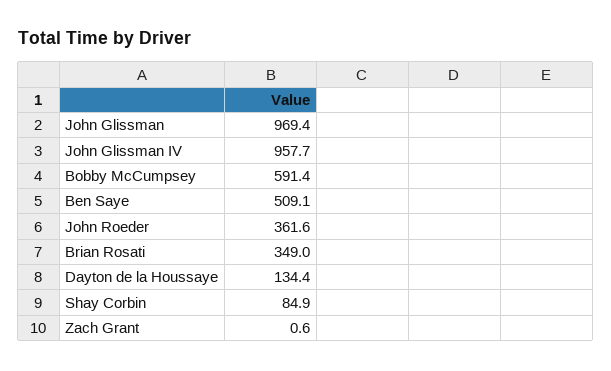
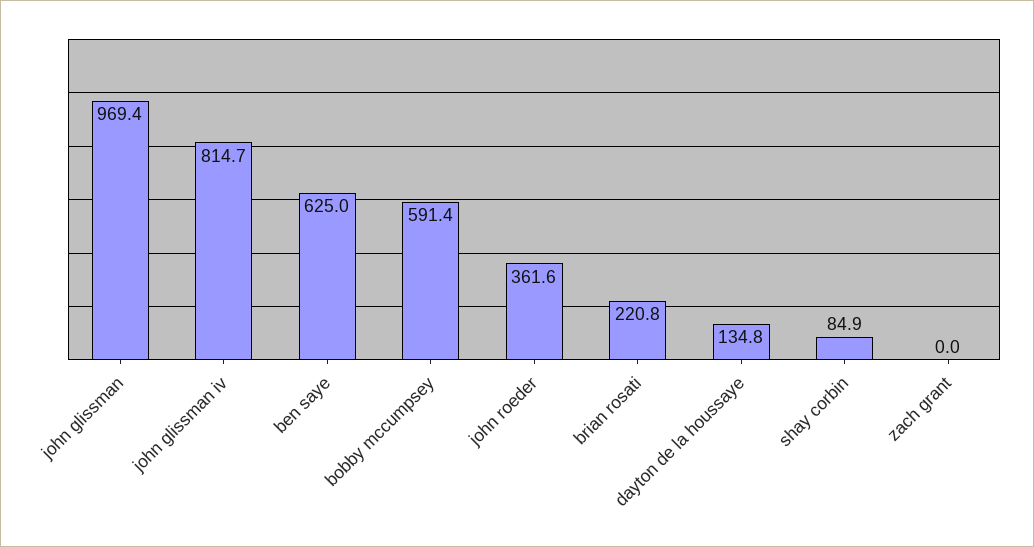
  {
    "John Glissman": 969.4,
-   "John Glissman IV": 957.7,
+   "John Glissman IV": 814.7,
    "Bobby McCumpsey": 591.4,
-   "Ben Saye": 509.1,
+   "Ben Saye": 625,
    "John Roeder": 361.6,
-   "Brian Rosati": 349,
+   "Brian Rosati": 220.8,
-   "Dayton de la Houssaye": 134.4,
+   "Dayton de la Houssaye": 134.8,
    "Shay Corbin": 84.9,
-   "Zach Grant": 0.6
+   "Zach Grant": 0
  }

